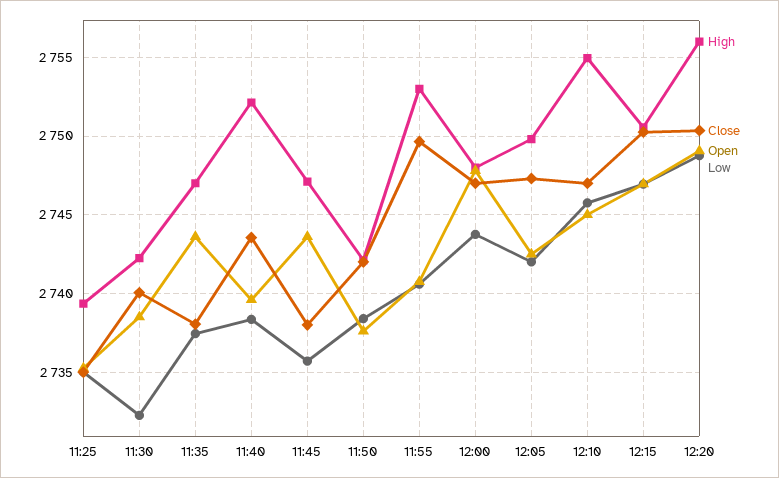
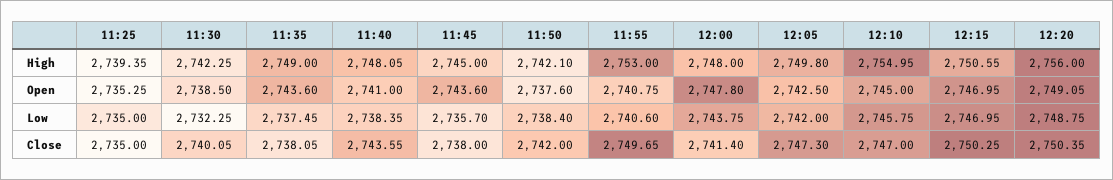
  {
    "High": {
      "11:25": 2739.35,
      "11:30": 2742.25,
-     "11:35": 2747,
+     "11:35": 2749,
-     "11:40": 2752,
+     "11:40": 2748.05,
-     "11:45": 2747,
+     "11:45": 2745,
      "11:50": 2742.1,
      "11:55": 2753,
      "12:00": 2748,
      "12:05": 2749.8,
      "12:10": 2754.95,
      "12:15": 2750.55,
      "12:20": 2756
    },
    "Close": {
      "11:25": 2735,
      "11:30": 2740.05,
      "11:35": 2738.05,
      "11:40": 2743.55,
      "11:45": 2738,
      "11:50": 2742,
      "11:55": 2749.65,
-     "12:00": 2747,
+     "12:00": 2741.4,
      "12:05": 2747.3,
      "12:10": 2747,
      "12:15": 2750.25,
      "12:20": 2750.35
    },
    "Open": {
      "11:25": 2735.25,
      "11:30": 2738.5,
      "11:35": 2743.6,
-     "11:40": 2739.5,
+     "11:40": 2741,
      "11:45": 2743.6,
      "11:50": 2737.6,
      "11:55": 2740.75,
      "12:00": 2747.8,
      "12:05": 2742.5,
      "12:10": 2745,
      "12:15": 2746.95,
      "12:20": 2749.05
    },
    "Low": {
      "11:25": 2735,
      "11:30": 2732.25,
      "11:35": 2737.45,
      "11:40": 2738.35,
      "11:45": 2735.7,
      "11:50": 2738.4,
      "11:55": 2740.6,
      "12:00": 2743.75,
      "12:05": 2742,
      "12:10": 2745.75,
      "12:15": 2746.95,
      "12:20": 2748.75
    }
  }

